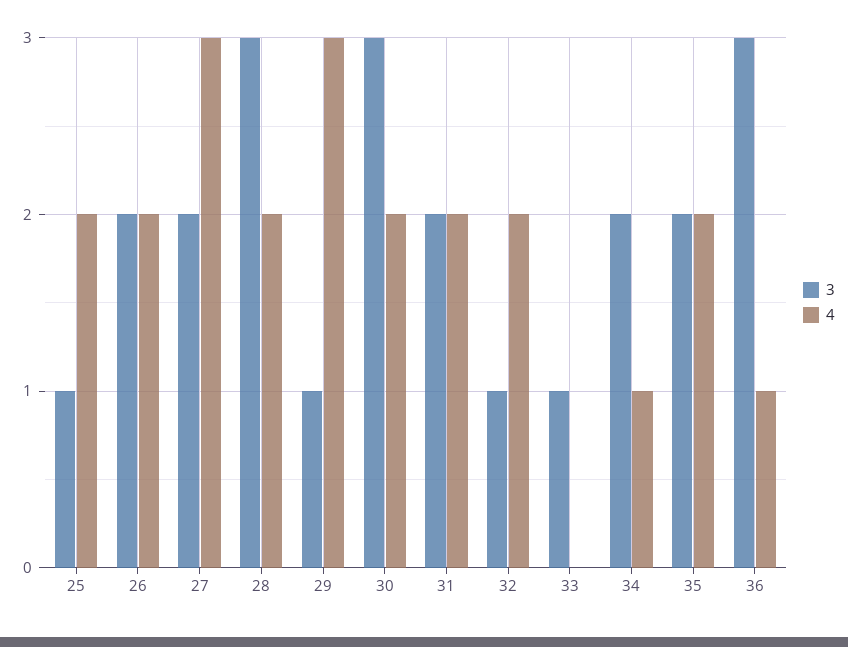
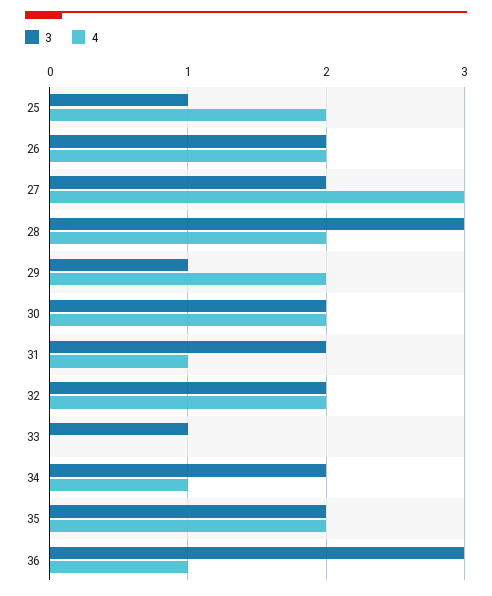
  {
    "3": {
      "25": 1,
      "26": 2,
      "27": 2,
      "28": 3,
      "29": 1,
-     "30": 3,
+     "30": 2,
      "31": 2,
-     "32": 1,
+     "32": 2,
      "33": 1,
      "34": 2,
      "35": 2,
      "36": 3
    },
    "4": {
      "25": 2,
      "26": 2,
      "27": 3,
      "28": 2,
-     "29": 3,
+     "29": 2,
      "30": 2,
-     "31": 2,
+     "31": 1,
      "32": 2,
      "33": 0,
      "34": 1,
      "35": 2,
      "36": 1
    }
  }

